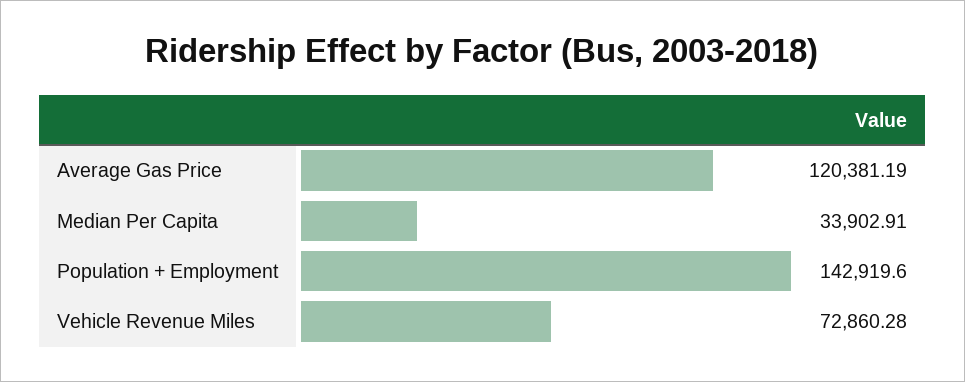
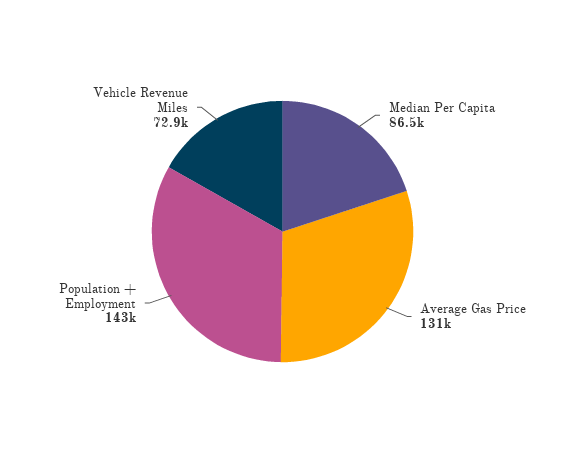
  {
-   "Average Gas Price": 120381.19,
+   "Average Gas Price": 131000,
-   "Median Per Capita": 33902.91,
+   "Median Per Capita": 86500,
    "Population + Employment": 142919.6,
    "Vehicle Revenue Miles": 72860.28
  }

